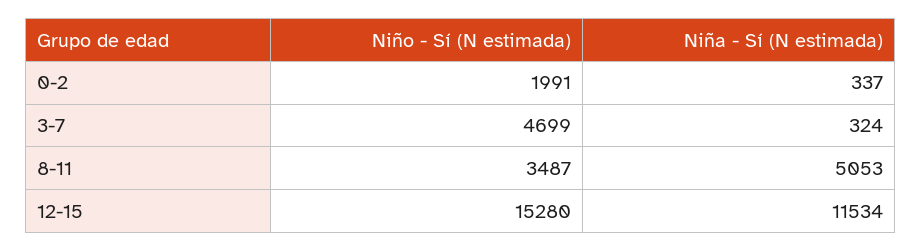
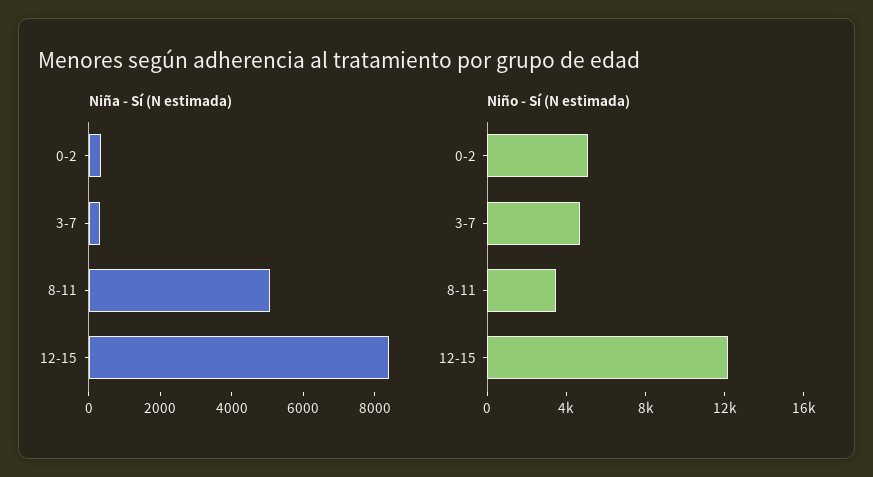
  {
    "Niño - Sí (N estimada)": {
-     "0-2": 1991,
+     "0-2": 5000,
      "3-7": 4699,
      "8-11": 3487,
-     "12-15": 15280
+     "12-15": 12000
    },
    "Niña - Sí (N estimada)": {
      "0-2": 337,
      "3-7": 324,
      "8-11": 5053,
-     "12-15": 11534
+     "12-15": 8500
    }
  }

